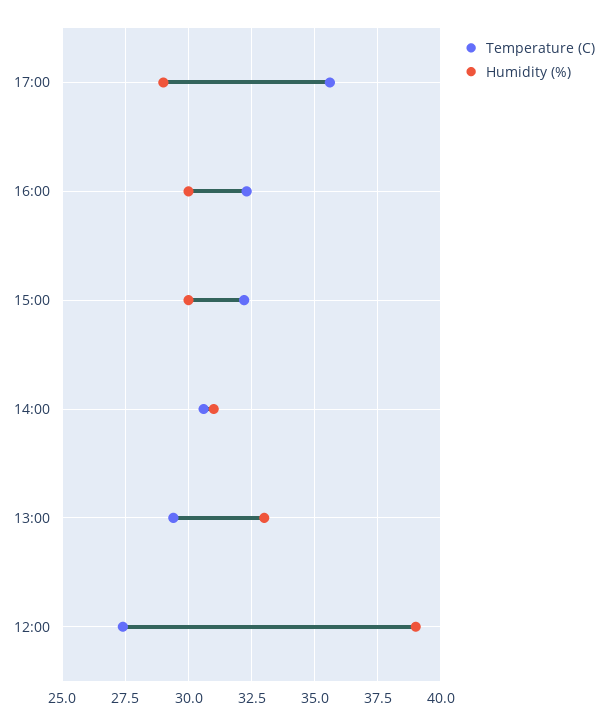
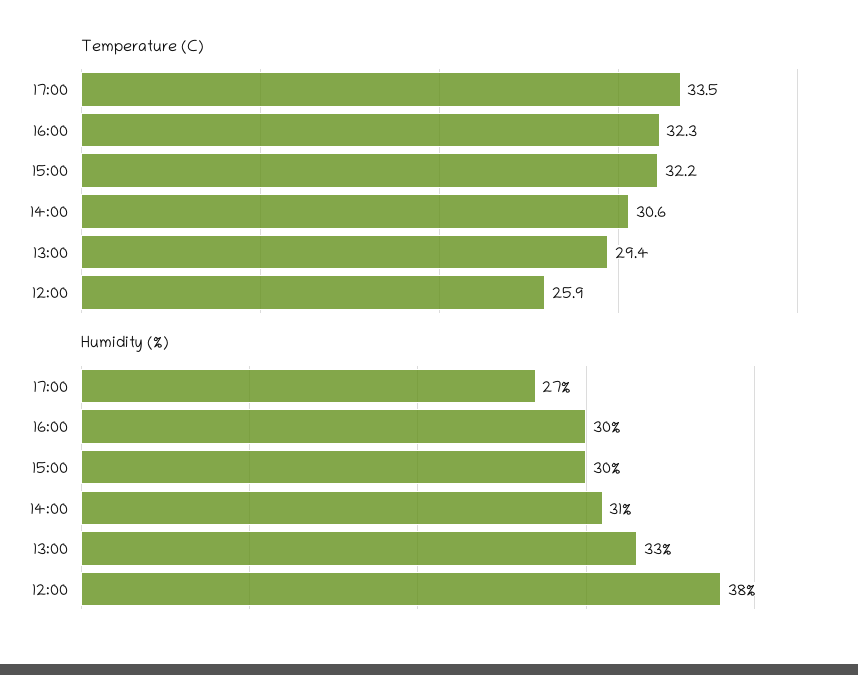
  {
    "Temperature (C)": {
-     "17:00": 35.5,
+     "17:00": 33.5,
      "16:00": 32.3,
      "15:00": 32.2,
      "14:00": 30.6,
      "13:00": 29.4,
-     "12:00": 27.5
+     "12:00": 25.9
    },
    "Humidity (%)": {
-     "17:00": 29,
+     "17:00": 27,
      "16:00": 30,
      "15:00": 30,
      "14:00": 31,
      "13:00": 33,
-     "12:00": 39
+     "12:00": 38
    }
  }

